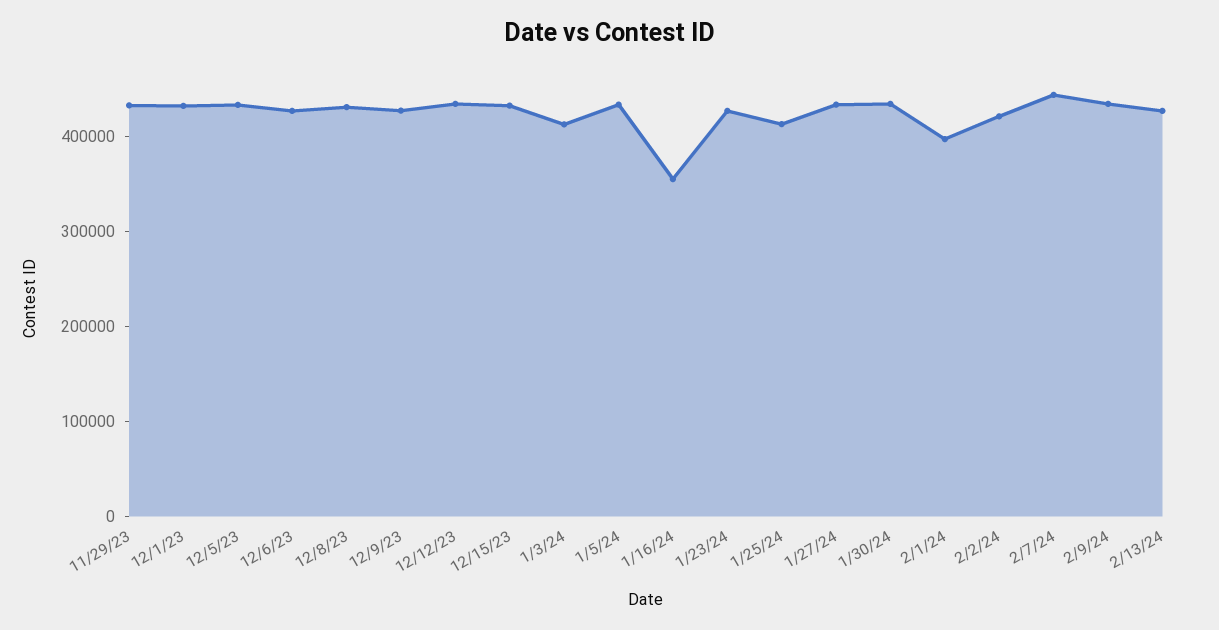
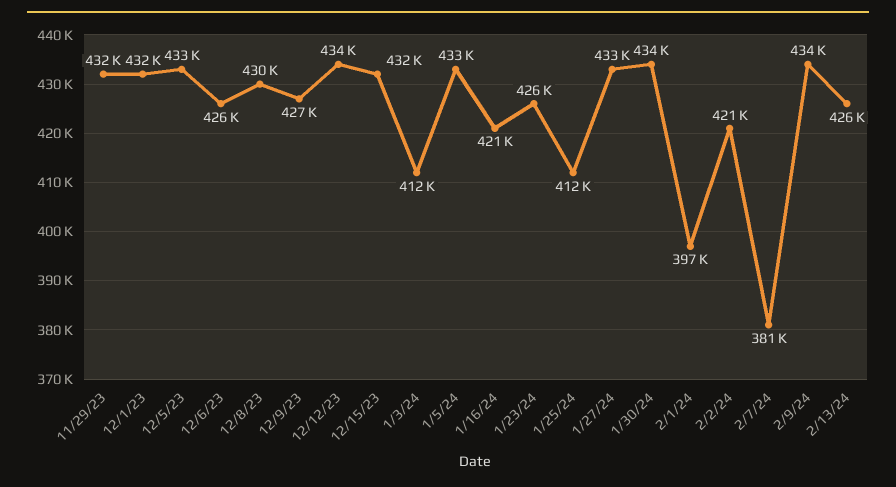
  {
    "11/29/23": 432000,
    "12/1/23": 432000,
    "12/5/23": 433000,
    "12/6/23": 426000,
    "12/8/23": 430000,
    "12/9/23": 427000,
    "12/12/23": 434000,
    "12/15/23": 432000,
    "1/3/24": 412000,
    "1/5/24": 433000,
-   "1/16/24": 360000,
+   "1/16/24": 421000,
    "1/23/24": 426000,
    "1/25/24": 412000,
    "1/27/24": 433000,
    "1/30/24": 434000,
    "2/1/24": 397000,
    "2/2/24": 421000,
-   "2/7/24": 440000,
+   "2/7/24": 381000,
    "2/9/24": 434000,
    "2/13/24": 426000
  }

